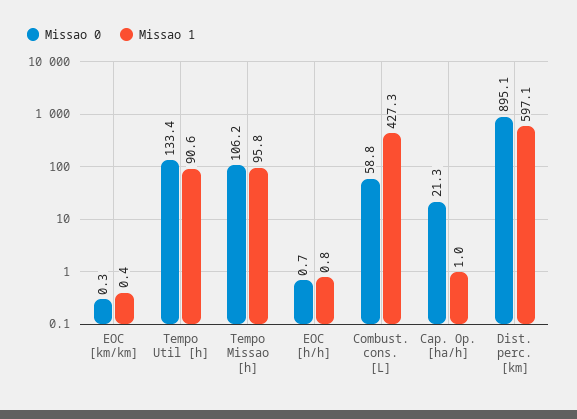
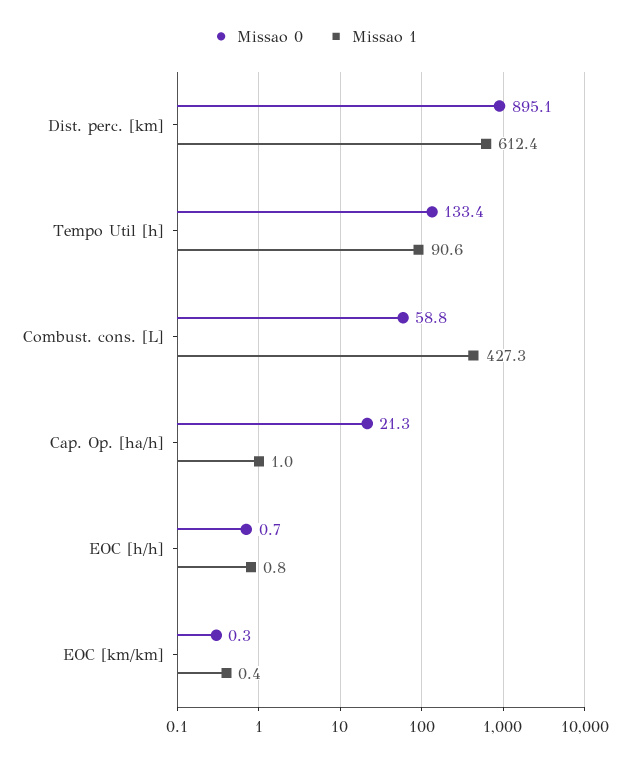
  {
    "Missao 0": {
      "EOC [km/km]": 0.3,
      "Tempo Util [h]": 133.4,
-     "Tempo Missao [h]": 106.2,
      "EOC [h/h]": 0.7,
      "Combust. cons. [L]": 58.8,
      "Cap. Op. [ha/h]": 21.3,
      "Dist. perc. [km]": 895.1
    },
    "Missao 1": {
      "EOC [km/km]": 0.4,
      "Tempo Util [h]": 90.6,
-     "Tempo Missao [h]": 95.8,
      "EOC [h/h]": 0.8,
      "Combust. cons. [L]": 427.3,
      "Cap. Op. [ha/h]": 1,
-     "Dist. perc. [km]": 597.1
+     "Dist. perc. [km]": 612.4
    }
  }

